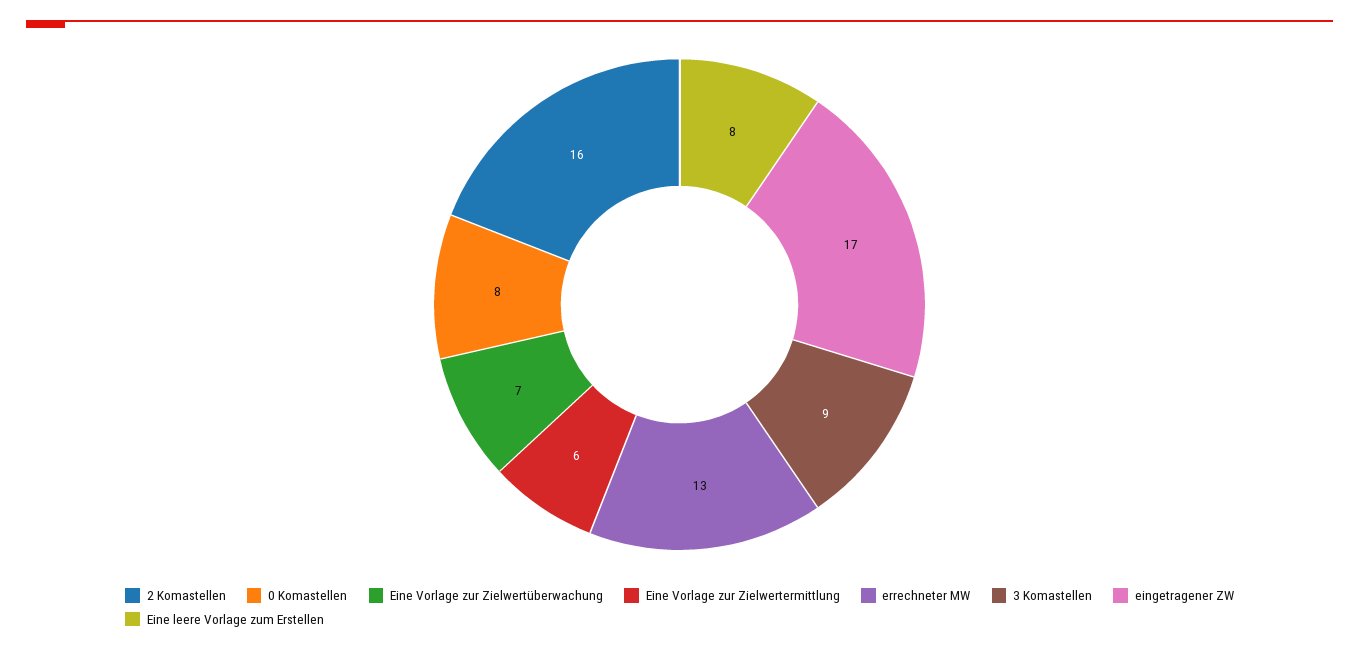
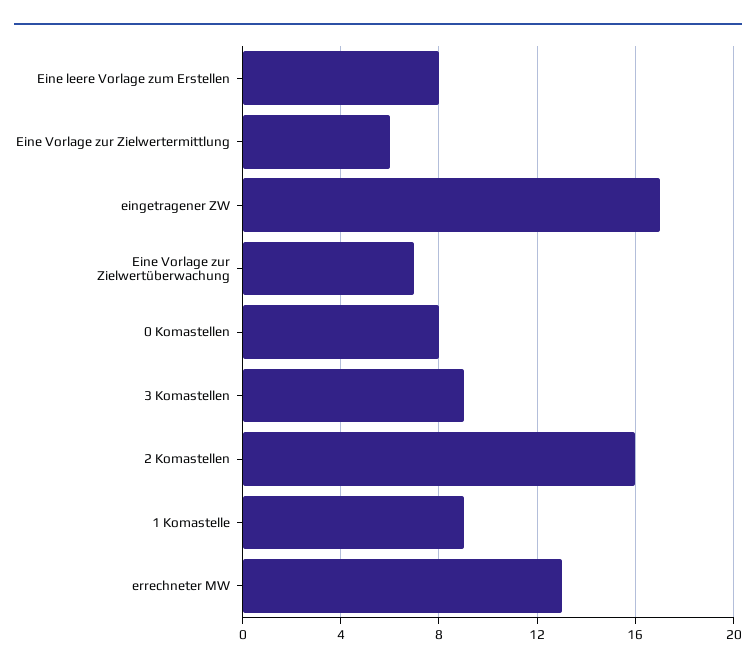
  {
    "2 Komastellen": 16,
    "0 Komastellen": 8,
    "Eine Vorlage zur Zielwertüberwachung": 7,
    "Eine Vorlage zur Zielwertermittlung": 6,
    "errechneter MW": 13,
    "3 Komastellen": 9,
    "eingetragener ZW": 17,
-   "Eine leere Vorlage zum Erstellen": 8
+   "Eine leere Vorlage zum Erstellen": 8,
+   "1 Komastelle": 9
  }

